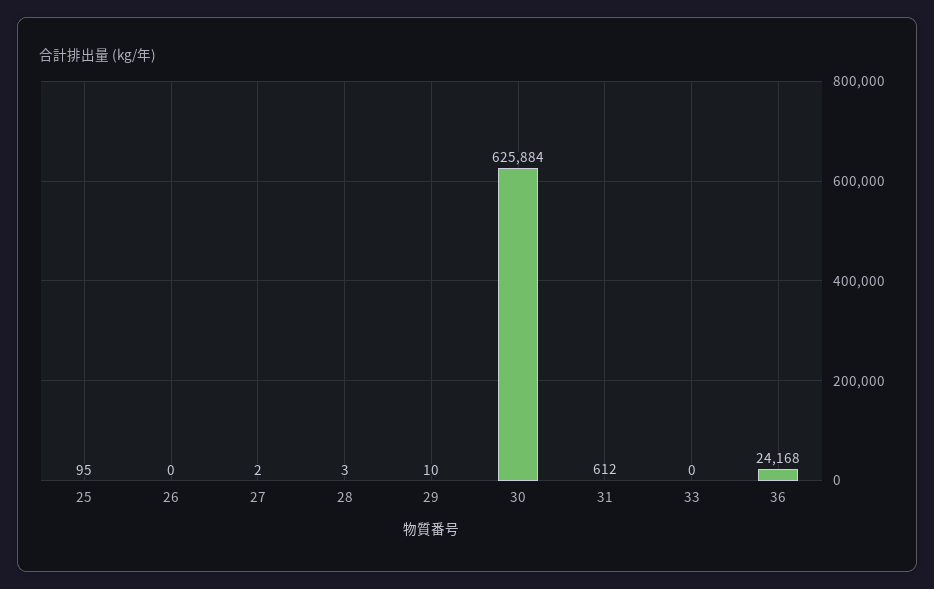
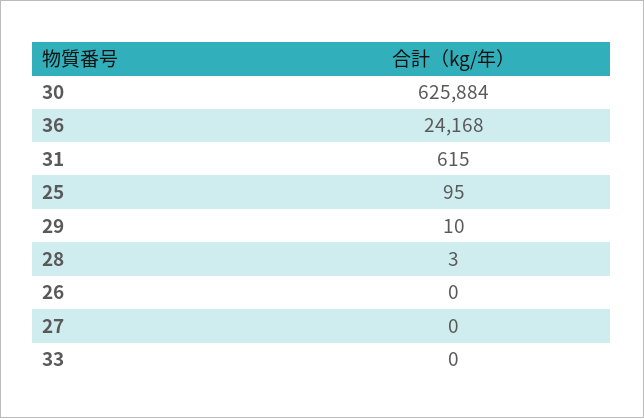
  {
    "25": 95,
    "26": 0,
-   "27": 2,
+   "27": 0,
    "28": 3,
    "29": 10,
    "30": 625884,
-   "31": 612,
+   "31": 615,
    "33": 0,
    "36": 24168
  }

